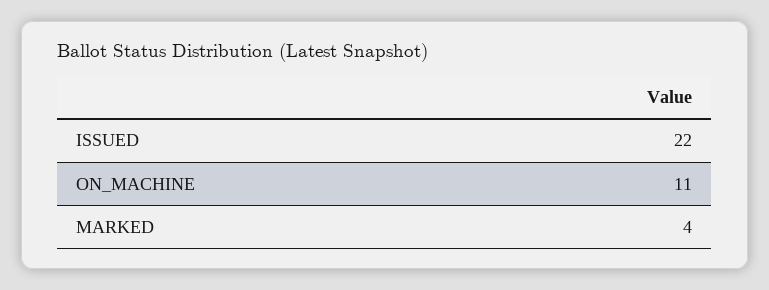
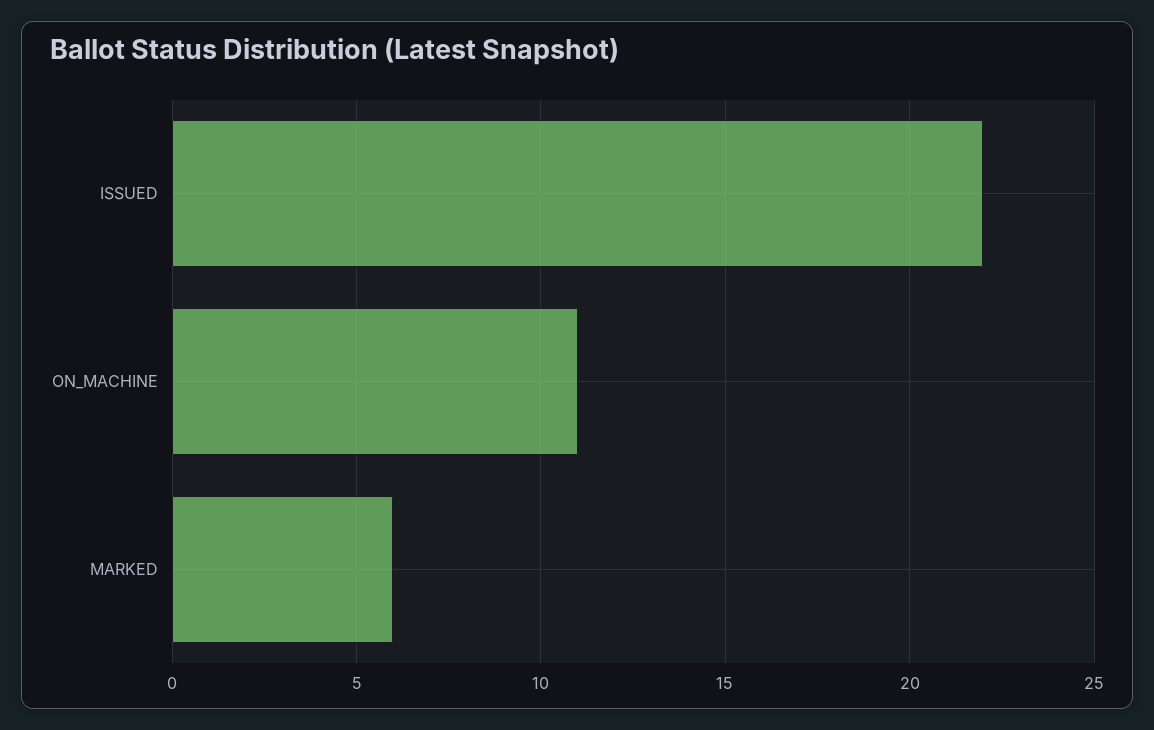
  {
    "ISSUED": 22,
    "ON_MACHINE": 11,
-   "MARKED": 4
+   "MARKED": 6
  }

